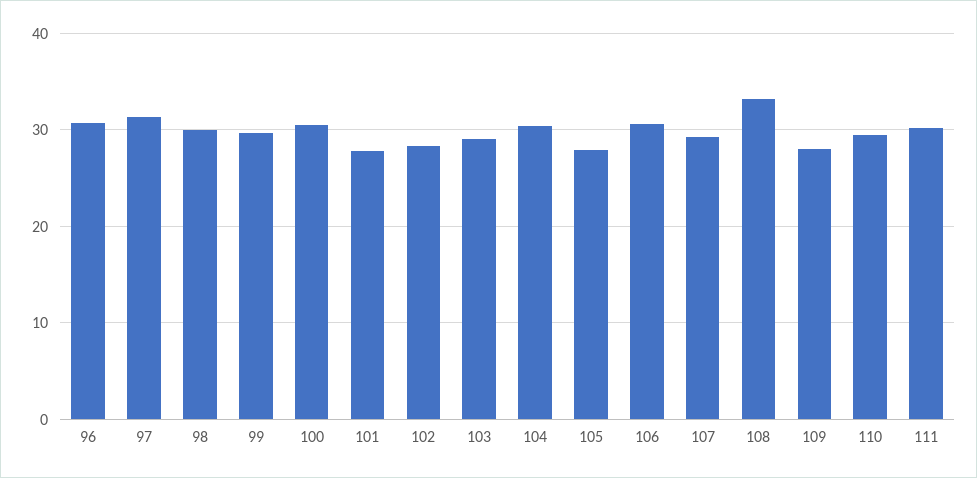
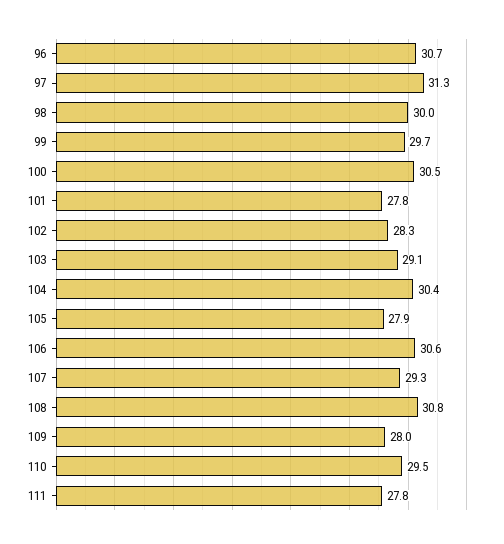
  {
    "96": 30.7,
    "97": 31.3,
    "98": 30,
    "99": 29.7,
    "100": 30.5,
    "101": 27.8,
    "102": 28.3,
    "103": 29.1,
    "104": 30.4,
    "105": 27.9,
    "106": 30.6,
    "107": 29.3,
-   "108": 33,
+   "108": 30.8,
    "109": 28,
    "110": 29.5,
-   "111": 30
+   "111": 27.8
  }

